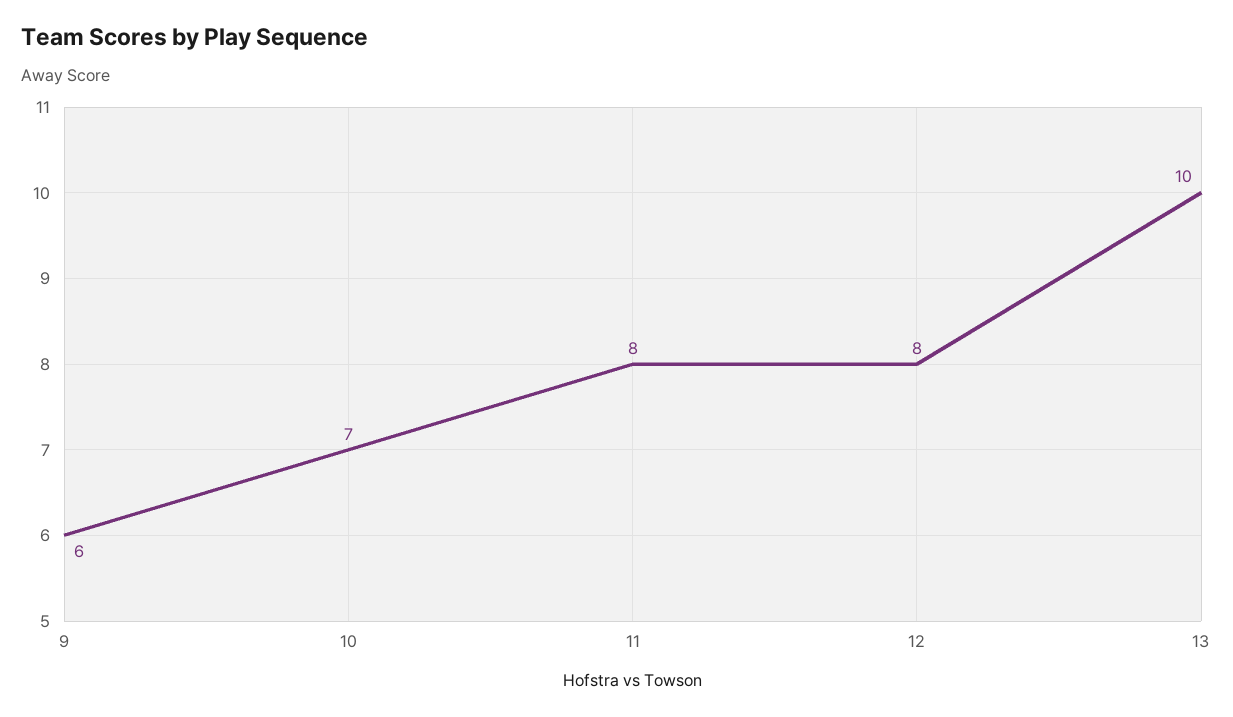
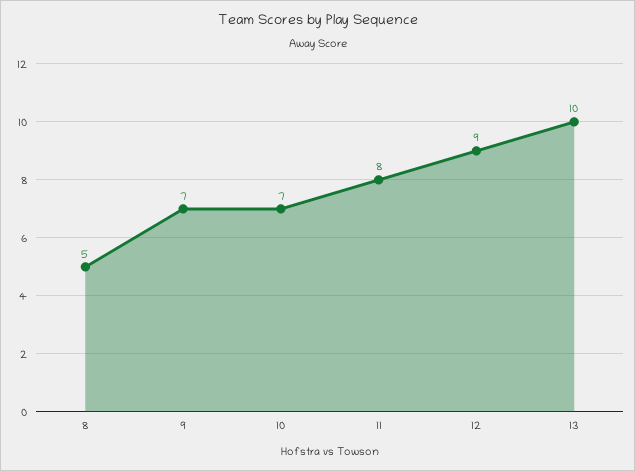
  {
-   "9": 6,
+   "9": 7,
    "10": 7,
    "11": 8,
-   "12": 8,
+   "12": 9,
-   "13": 10
+   "13": 10,
+   "8": 5
  }

